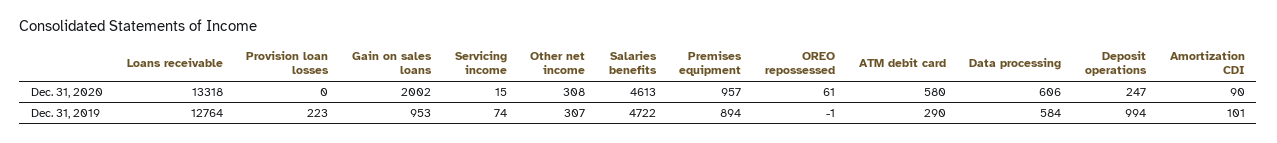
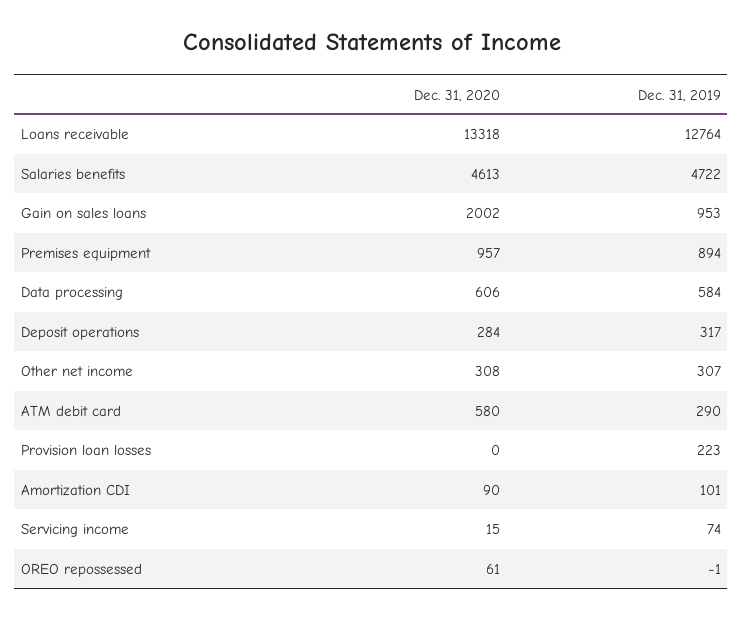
  {
    "Loans receivable": {
      "Dec. 31, 2020": 13318,
      "Dec. 31, 2019": 12764
    },
    "Provision loan losses": {
      "Dec. 31, 2020": 0,
      "Dec. 31, 2019": 223
    },
    "Gain on sales loans": {
      "Dec. 31, 2020": 2002,
      "Dec. 31, 2019": 953
    },
    "Servicing income": {
      "Dec. 31, 2020": 15,
      "Dec. 31, 2019": 74
    },
    "Other net income": {
      "Dec. 31, 2020": 308,
      "Dec. 31, 2019": 307
    },
    "Salaries benefits": {
      "Dec. 31, 2020": 4613,
      "Dec. 31, 2019": 4722
    },
    "Premises equipment": {
      "Dec. 31, 2020": 957,
      "Dec. 31, 2019": 894
    },
    "OREO repossessed": {
      "Dec. 31, 2020": 61,
      "Dec. 31, 2019": -1
    },
    "ATM debit card": {
      "Dec. 31, 2020": 580,
      "Dec. 31, 2019": 290
    },
    "Data processing": {
      "Dec. 31, 2020": 606,
      "Dec. 31, 2019": 584
    },
    "Deposit operations": {
-     "Dec. 31, 2020": 247,
+     "Dec. 31, 2020": 284,
-     "Dec. 31, 2019": 994
+     "Dec. 31, 2019": 317
    },
    "Amortization CDI": {
      "Dec. 31, 2020": 90,
      "Dec. 31, 2019": 101
    }
  }

